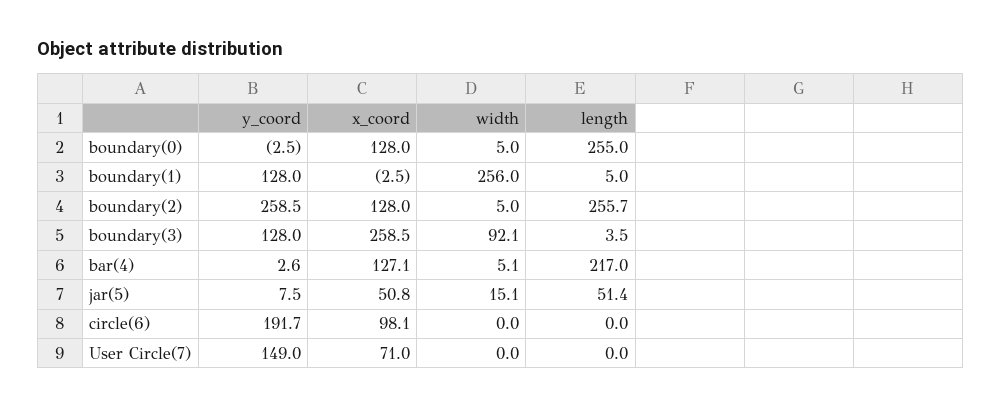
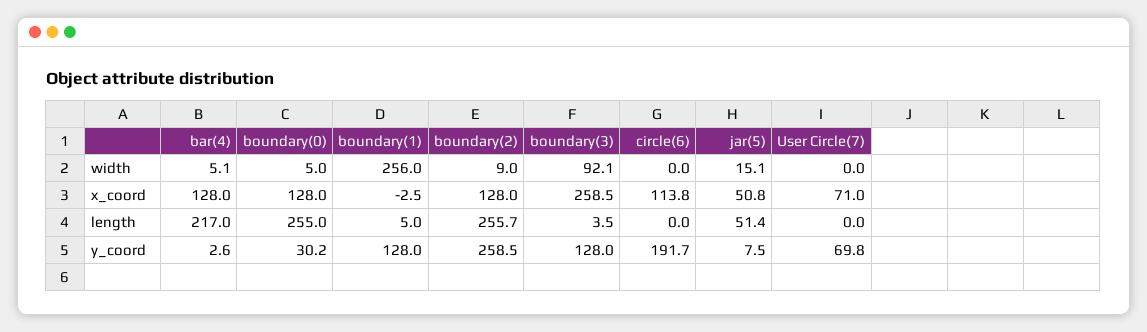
  {
    "y_coord": {
-     "boundary(0)": -2.5,
+     "boundary(0)": 30.2,
      "boundary(1)": 128,
      "boundary(2)": 258.5,
      "boundary(3)": 128,
      "bar(4)": 2.6,
      "jar(5)": 7.5,
      "circle(6)": 191.7,
-     "User Circle(7)": 149
+     "User Circle(7)": 69.8
    },
    "x_coord": {
      "boundary(0)": 128,
      "boundary(1)": -2.5,
      "boundary(2)": 128,
      "boundary(3)": 258.5,
-     "bar(4)": 127.1,
+     "bar(4)": 128,
      "jar(5)": 50.8,
-     "circle(6)": 98.1,
+     "circle(6)": 113.8,
      "User Circle(7)": 71
    },
    "width": {
      "boundary(0)": 5,
      "boundary(1)": 256,
-     "boundary(2)": 5,
+     "boundary(2)": 9,
      "boundary(3)": 92.1,
      "bar(4)": 5.1,
      "jar(5)": 15.1,
      "circle(6)": 0,
      "User Circle(7)": 0
    },
    "length": {
      "boundary(0)": 255,
      "boundary(1)": 5,
      "boundary(2)": 255.7,
      "boundary(3)": 3.5,
      "bar(4)": 217,
      "jar(5)": 51.4,
      "circle(6)": 0,
      "User Circle(7)": 0
    }
  }

